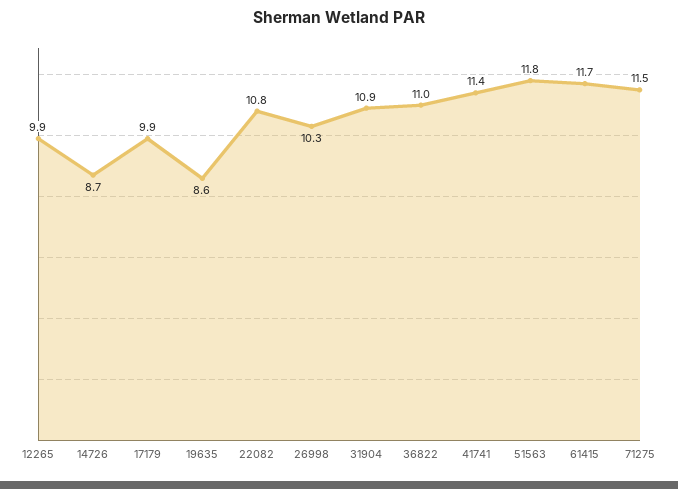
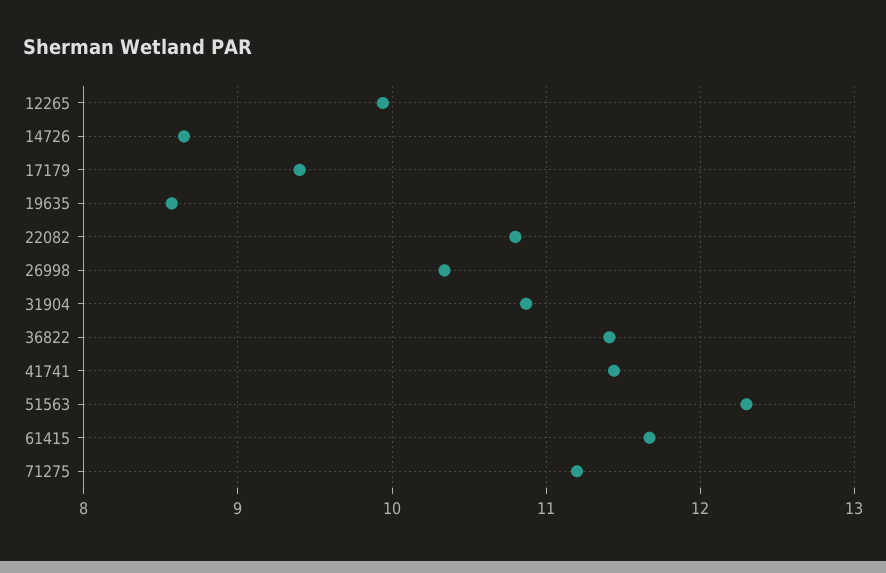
  {
    "12265": 9.9,
    "14726": 8.7,
-   "17179": 9.9,
+   "17179": 9.4,
    "19635": 8.6,
    "22082": 10.8,
    "26998": 10.3,
    "31904": 10.9,
-   "36822": 11,
+   "36822": 11.4,
    "41741": 11.4,
-   "51563": 11.8,
+   "51563": 12.3,
    "61415": 11.7,
-   "71275": 11.5
+   "71275": 11.2
  }

